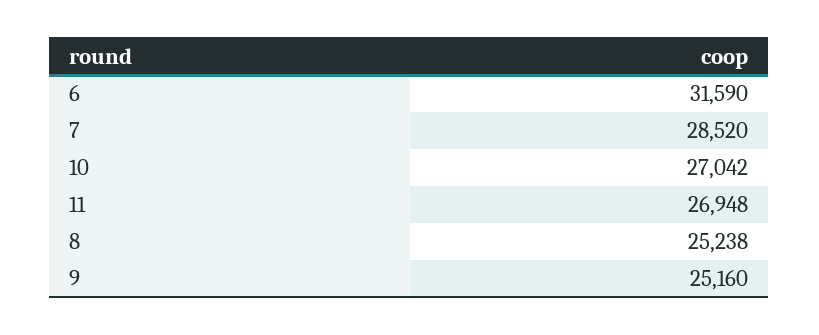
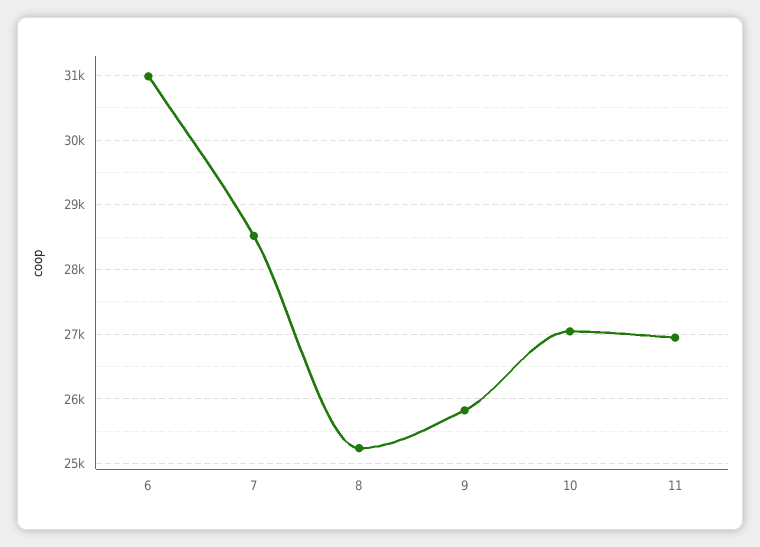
  {
-   "6": 31590,
+   "6": 31000,
    "7": 28520,
    "10": 27042,
    "11": 26948,
    "8": 25238,
-   "9": 25160
+   "9": 25800
  }

